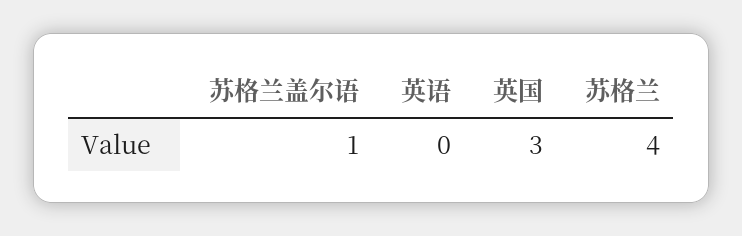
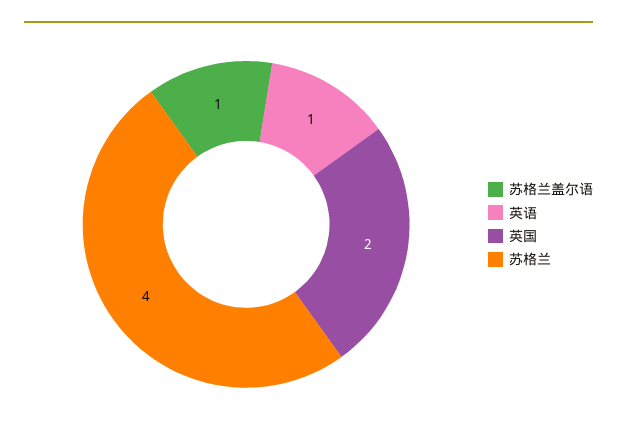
  {
    "苏格兰盖尔语": 1,
-   "英语": 0,
+   "英语": 1,
-   "英国": 3,
+   "英国": 2,
    "苏格兰": 4
  }

